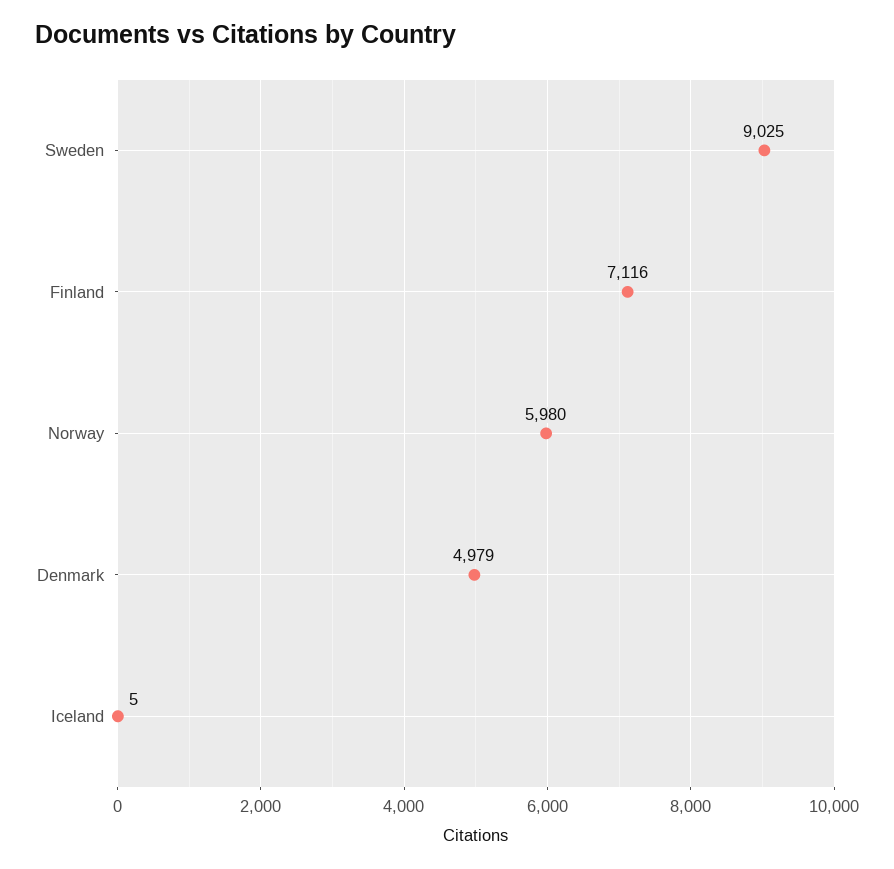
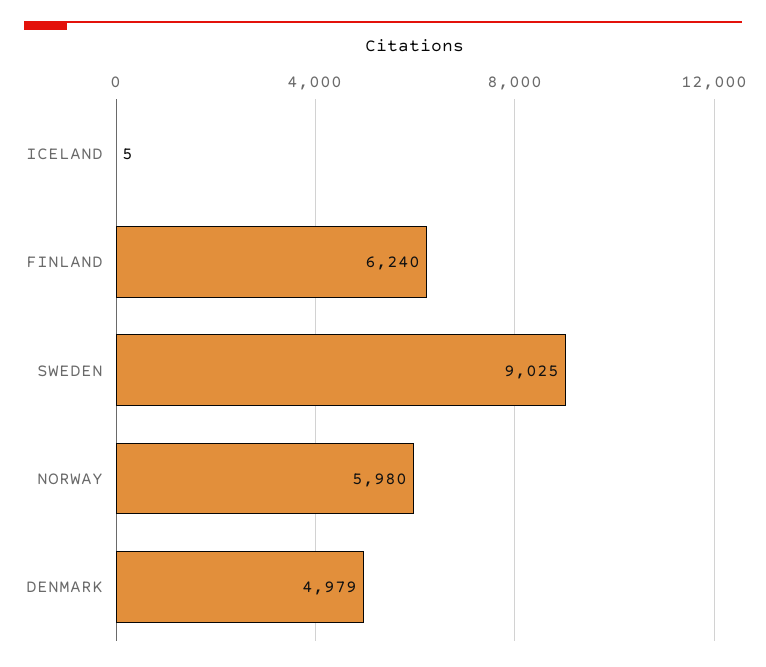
  {
    "Sweden": 9025,
-   "Finland": 7116,
+   "Finland": 6240,
    "Norway": 5980,
    "Denmark": 4979,
    "Iceland": 5
  }

